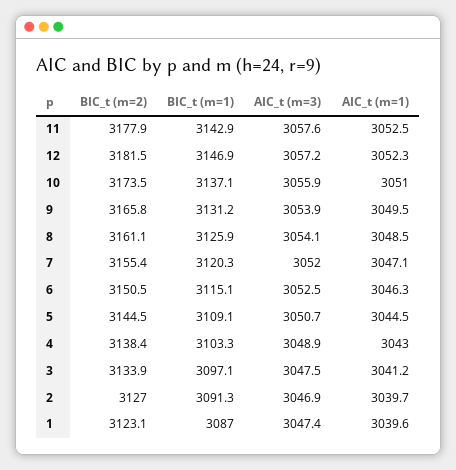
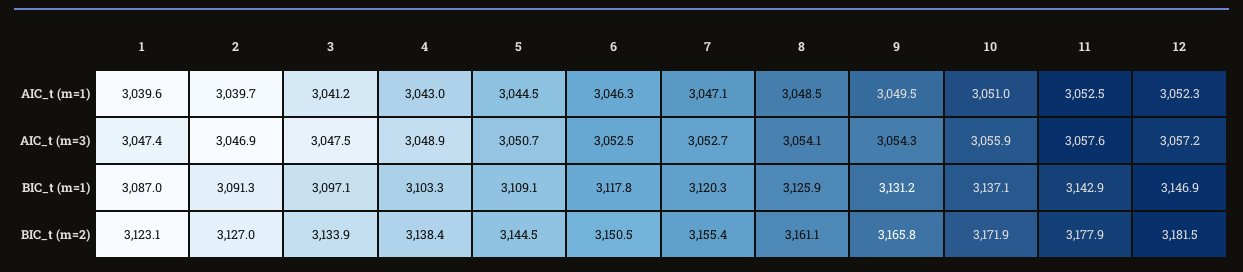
  {
    "BIC_t (m=2)": {
      "11": 3177.9,
      "12": 3181.5,
-     "10": 3173.5,
+     "10": 3171.9,
      "9": 3165.8,
      "8": 3161.1,
      "7": 3155.4,
      "6": 3150.5,
      "5": 3144.5,
      "4": 3138.4,
      "3": 3133.9,
      "2": 3127,
      "1": 3123.1
    },
    "BIC_t (m=1)": {
      "11": 3142.9,
      "12": 3146.9,
      "10": 3137.1,
      "9": 3131.2,
      "8": 3125.9,
      "7": 3120.3,
-     "6": 3115.1,
+     "6": 3117.8,
      "5": 3109.1,
      "4": 3103.3,
      "3": 3097.1,
      "2": 3091.3,
      "1": 3087
    },
    "AIC_t (m=3)": {
      "11": 3057.6,
      "12": 3057.2,
      "10": 3055.9,
-     "9": 3053.9,
+     "9": 3054.3,
      "8": 3054.1,
-     "7": 3052,
+     "7": 3052.7,
      "6": 3052.5,
      "5": 3050.7,
      "4": 3048.9,
      "3": 3047.5,
      "2": 3046.9,
      "1": 3047.4
    },
    "AIC_t (m=1)": {
      "11": 3052.5,
      "12": 3052.3,
      "10": 3051,
      "9": 3049.5,
      "8": 3048.5,
      "7": 3047.1,
      "6": 3046.3,
      "5": 3044.5,
      "4": 3043,
      "3": 3041.2,
      "2": 3039.7,
      "1": 3039.6
    }
  }

